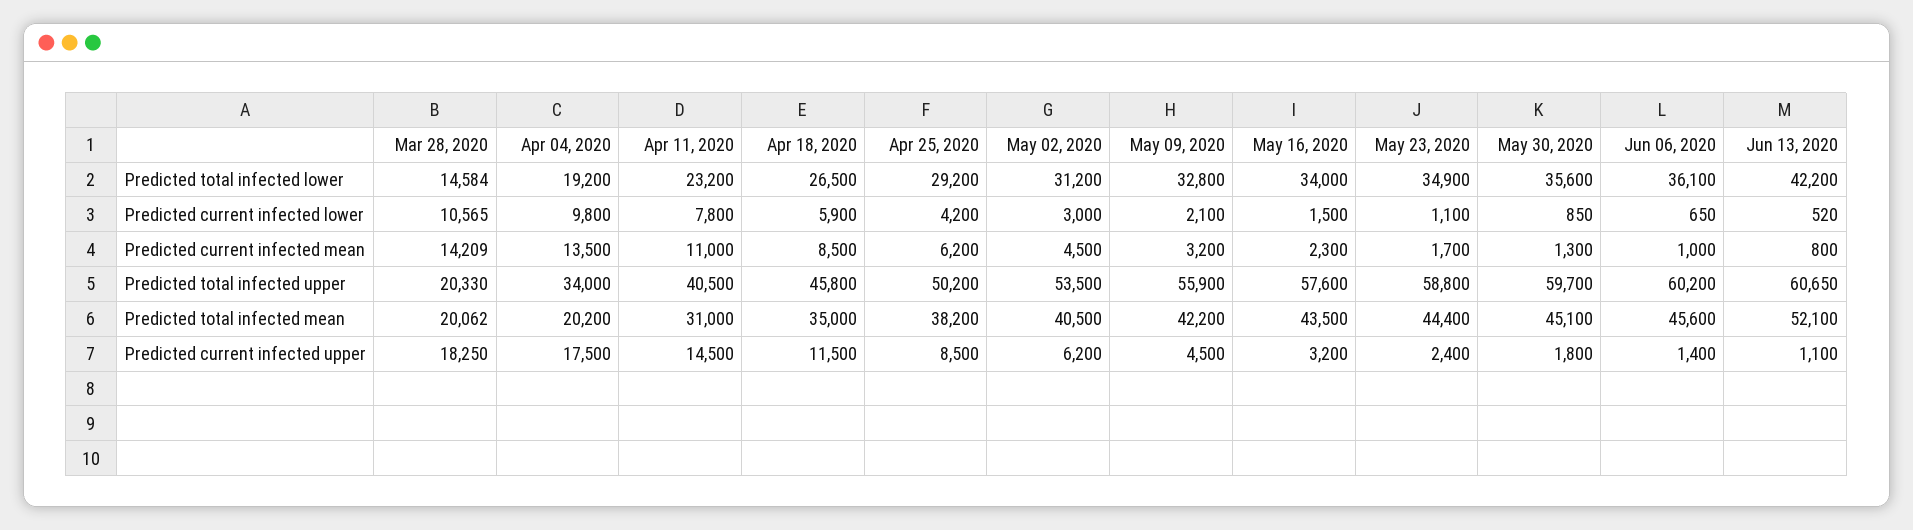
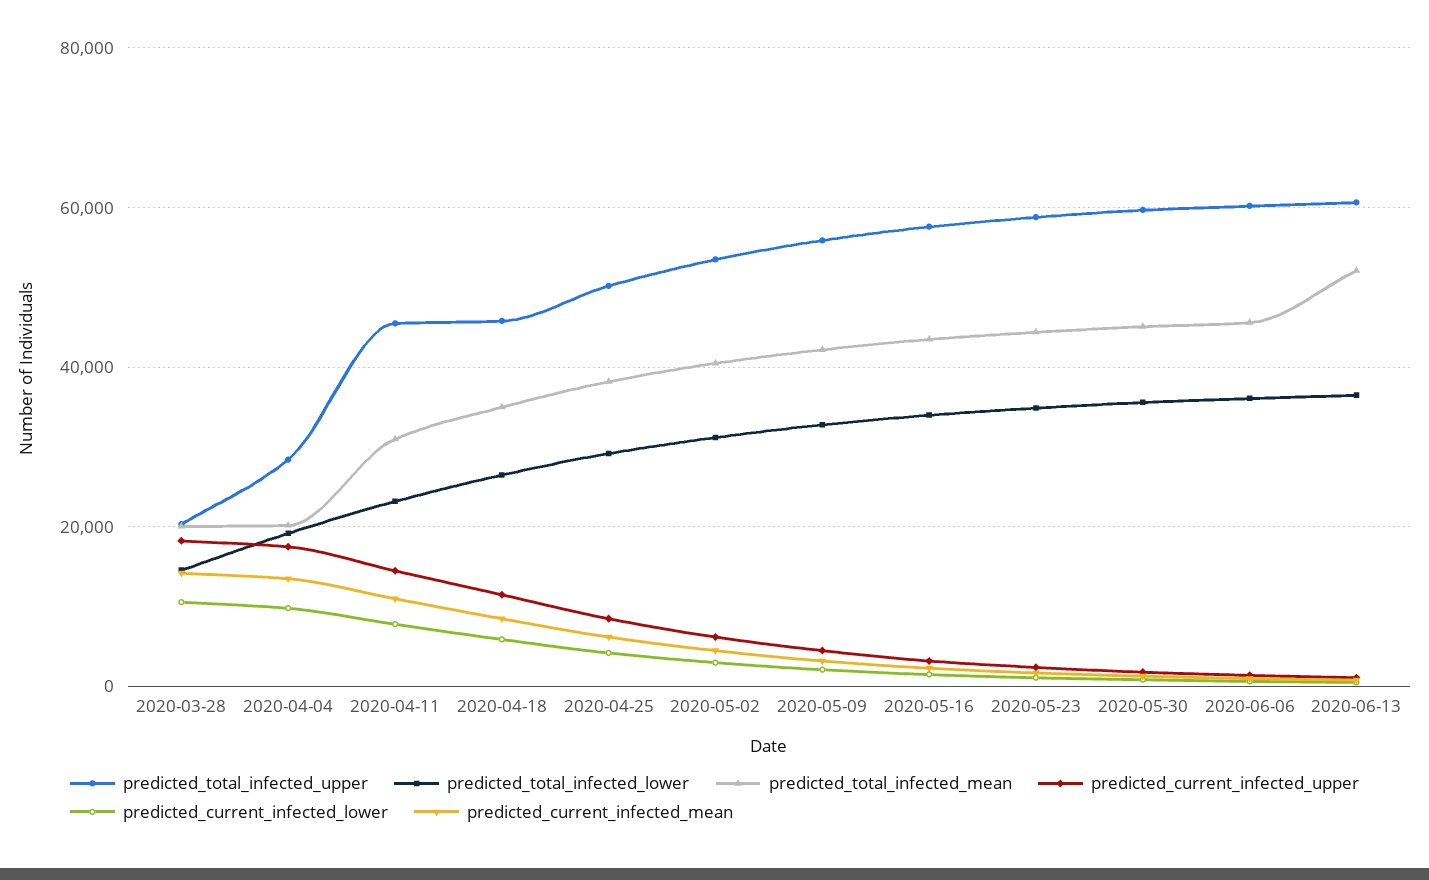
  {
    "Predicted total infected lower": {
      "Mar 28, 2020": 14584,
      "Apr 04, 2020": 19200,
      "Apr 11, 2020": 23200,
      "Apr 18, 2020": 26500,
      "Apr 25, 2020": 29200,
      "May 02, 2020": 31200,
      "May 09, 2020": 32800,
      "May 16, 2020": 34000,
      "May 23, 2020": 34900,
      "May 30, 2020": 35600,
      "Jun 06, 2020": 36100,
-     "Jun 13, 2020": 42200
+     "Jun 13, 2020": 36000
    },
    "Predicted current infected lower": {
      "Mar 28, 2020": 10565,
      "Apr 04, 2020": 9800,
      "Apr 11, 2020": 7800,
      "Apr 18, 2020": 5900,
      "Apr 25, 2020": 4200,
      "May 02, 2020": 3000,
      "May 09, 2020": 2100,
      "May 16, 2020": 1500,
      "May 23, 2020": 1100,
      "May 30, 2020": 850,
      "Jun 06, 2020": 650,
      "Jun 13, 2020": 520
    },
    "Predicted current infected mean": {
      "Mar 28, 2020": 14209,
      "Apr 04, 2020": 13500,
      "Apr 11, 2020": 11000,
      "Apr 18, 2020": 8500,
      "Apr 25, 2020": 6200,
      "May 02, 2020": 4500,
      "May 09, 2020": 3200,
      "May 16, 2020": 2300,
      "May 23, 2020": 1700,
      "May 30, 2020": 1300,
      "Jun 06, 2020": 1000,
      "Jun 13, 2020": 800
    },
    "Predicted total infected upper": {
      "Mar 28, 2020": 20330,
-     "Apr 04, 2020": 34000,
+     "Apr 04, 2020": 28000,
-     "Apr 11, 2020": 40500,
+     "Apr 11, 2020": 46000,
      "Apr 18, 2020": 45800,
      "Apr 25, 2020": 50200,
      "May 02, 2020": 53500,
      "May 09, 2020": 55900,
      "May 16, 2020": 57600,
      "May 23, 2020": 58800,
      "May 30, 2020": 59700,
      "Jun 06, 2020": 60200,
      "Jun 13, 2020": 60650
    },
    "Predicted total infected mean": {
      "Mar 28, 2020": 20062,
      "Apr 04, 2020": 20200,
      "Apr 11, 2020": 31000,
      "Apr 18, 2020": 35000,
      "Apr 25, 2020": 38200,
      "May 02, 2020": 40500,
      "May 09, 2020": 42200,
      "May 16, 2020": 43500,
      "May 23, 2020": 44400,
      "May 30, 2020": 45100,
      "Jun 06, 2020": 45600,
      "Jun 13, 2020": 52100
    },
    "Predicted current infected upper": {
      "Mar 28, 2020": 18250,
      "Apr 04, 2020": 17500,
      "Apr 11, 2020": 14500,
      "Apr 18, 2020": 11500,
      "Apr 25, 2020": 8500,
      "May 02, 2020": 6200,
      "May 09, 2020": 4500,
      "May 16, 2020": 3200,
      "May 23, 2020": 2400,
      "May 30, 2020": 1800,
      "Jun 06, 2020": 1400,
      "Jun 13, 2020": 1100
    }
  }

